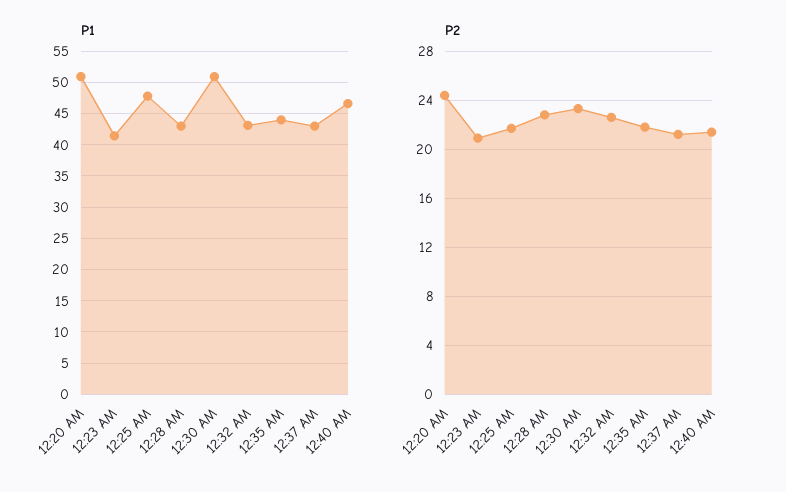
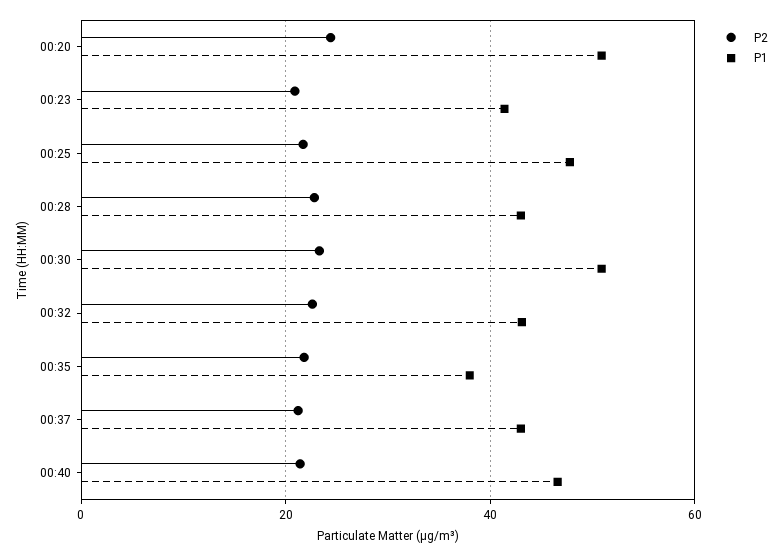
  {
    "P1": {
      "12:20 AM": 51,
      "12:23 AM": 41,
      "12:25 AM": 48,
      "12:28 AM": 43,
      "12:30 AM": 51,
      "12:32 AM": 43,
-     "12:35 AM": 44,
+     "12:35 AM": 38,
      "12:37 AM": 43,
      "12:40 AM": 47
    },
    "P2": {
      "12:20 AM": 24.5,
      "12:23 AM": 21,
      "12:25 AM": 21.5,
      "12:28 AM": 23,
      "12:30 AM": 23.5,
      "12:32 AM": 22.5,
      "12:35 AM": 22,
      "12:37 AM": 21,
      "12:40 AM": 21.5
    }
  }

